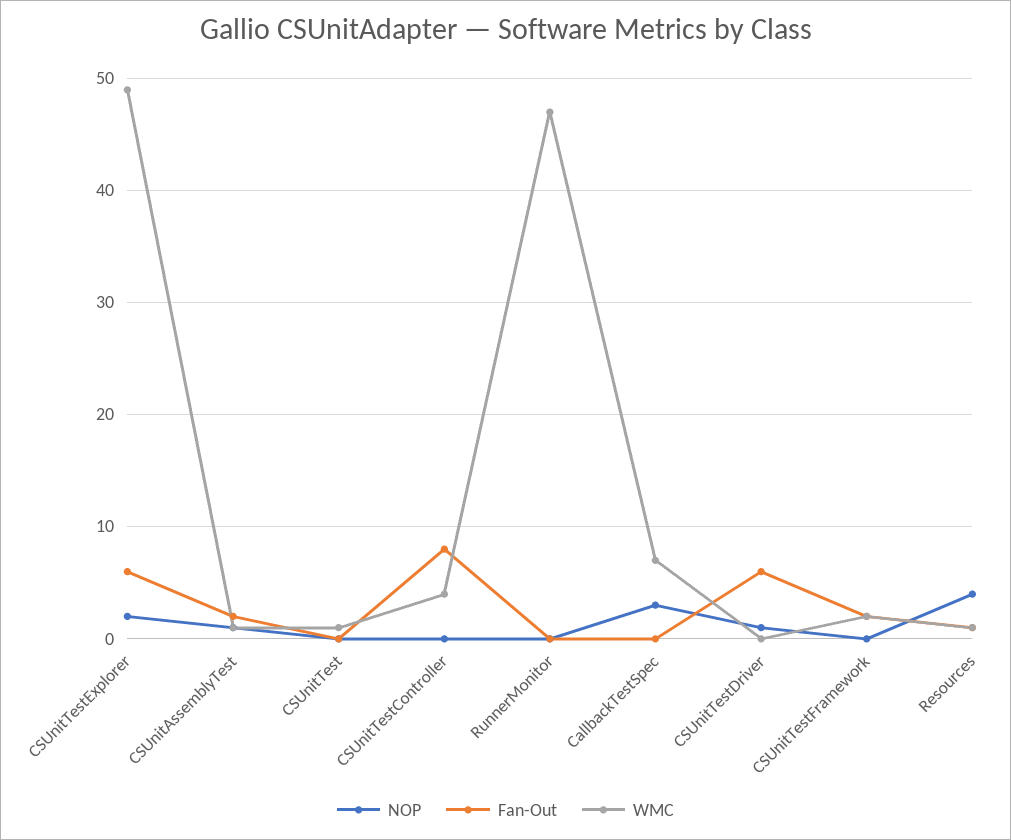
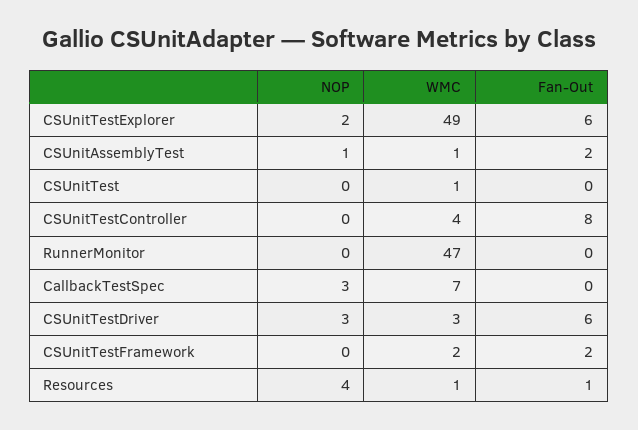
  {
    "NOP": {
      "CSUnitTestExplorer": 2,
      "CSUnitAssemblyTest": 1,
      "CSUnitTest": 0,
      "CSUnitTestController": 0,
      "RunnerMonitor": 0,
      "CallbackTestSpec": 3,
-     "CSUnitTestDriver": 1,
+     "CSUnitTestDriver": 3,
      "CSUnitTestFramework": 0,
      "Resources": 4
    },
    "Fan-Out": {
      "CSUnitTestExplorer": 6,
      "CSUnitAssemblyTest": 2,
      "CSUnitTest": 0,
      "CSUnitTestController": 8,
      "RunnerMonitor": 0,
      "CallbackTestSpec": 0,
      "CSUnitTestDriver": 6,
      "CSUnitTestFramework": 2,
      "Resources": 1
    },
    "WMC": {
      "CSUnitTestExplorer": 49,
      "CSUnitAssemblyTest": 1,
      "CSUnitTest": 1,
      "CSUnitTestController": 4,
      "RunnerMonitor": 47,
      "CallbackTestSpec": 7,
-     "CSUnitTestDriver": 0,
+     "CSUnitTestDriver": 3,
      "CSUnitTestFramework": 2,
      "Resources": 1
    }
  }

